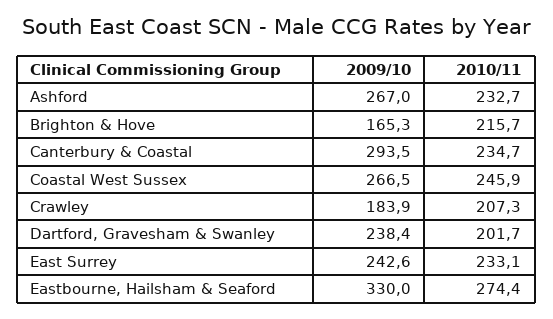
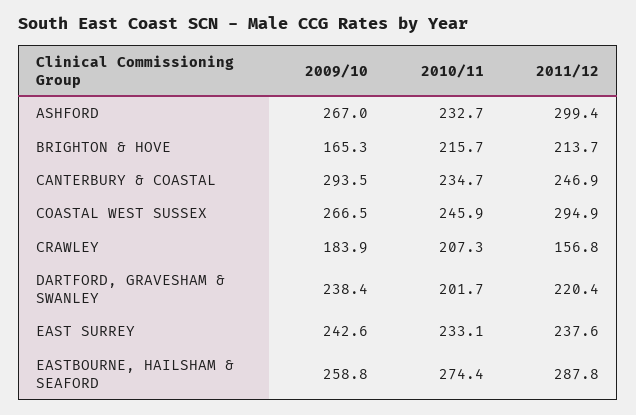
  {
    "2009/10": {
      "Ashford": 267,
      "Brighton & Hove": 165.3,
      "Canterbury & Coastal": 293.5,
      "Coastal West Sussex": 266.5,
      "Crawley": 183.9,
      "Dartford, Gravesham & Swanley": 238.4,
      "East Surrey": 242.6,
-     "Eastbourne, Hailsham & Seaford": 330
+     "Eastbourne, Hailsham & Seaford": 258.8
    },
    "2010/11": {
      "Ashford": 232.7,
      "Brighton & Hove": 215.7,
      "Canterbury & Coastal": 234.7,
      "Coastal West Sussex": 245.9,
      "Crawley": 207.3,
      "Dartford, Gravesham & Swanley": 201.7,
      "East Surrey": 233.1,
      "Eastbourne, Hailsham & Seaford": 274.4
-   }
+   },
+   "2011/12": {
+     "Ashford": 299.4,
+     "Brighton & Hove": 213.7,
+     "Canterbury & Coastal": 246.9,
+     "Coastal West Sussex": 294.9,
+     "Crawley": 156.8,
+     "Dartford, Gravesham & Swanley": 220.4,
+     "East Surrey": 237.6,
+     "Eastbourne, Hailsham & Seaford": 287.8
+   }
  }

